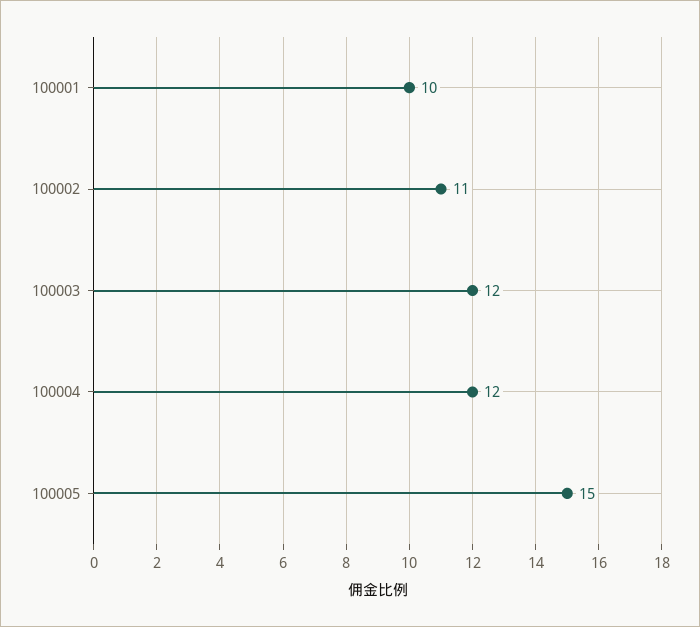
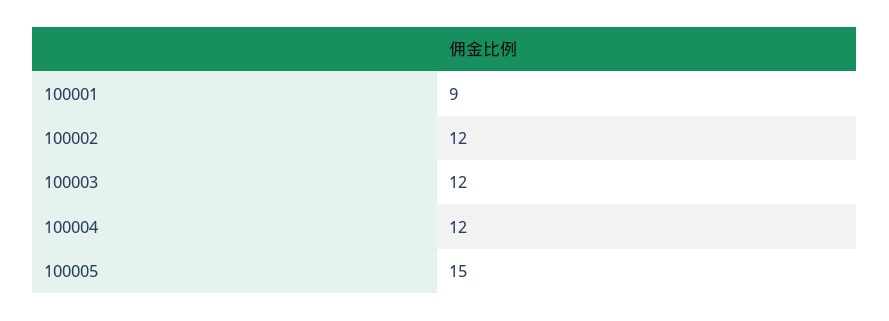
  {
-   "100001": 10,
+   "100001": 9,
-   "100002": 11,
+   "100002": 12,
    "100003": 12,
    "100004": 12,
    "100005": 15
  }

